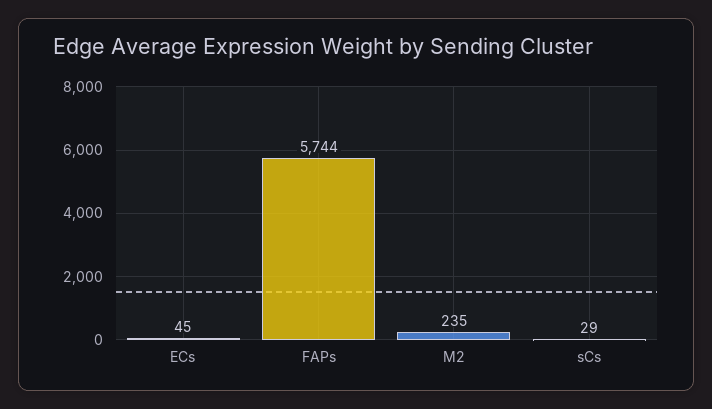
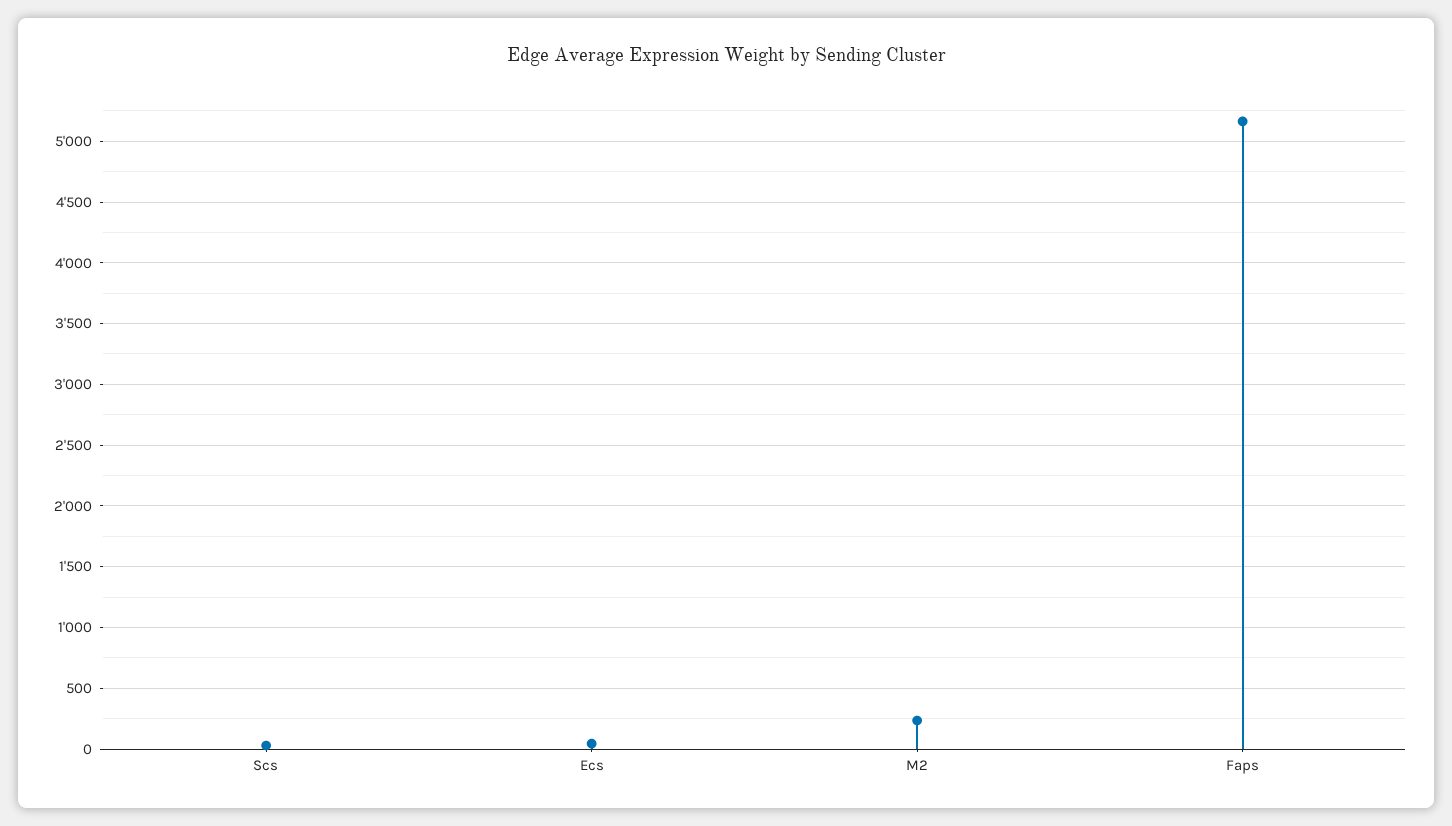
  {
    "ECs": 45,
-   "FAPs": 5744,
+   "FAPs": 5150,
    "M2": 235,
    "sCs": 29
  }

